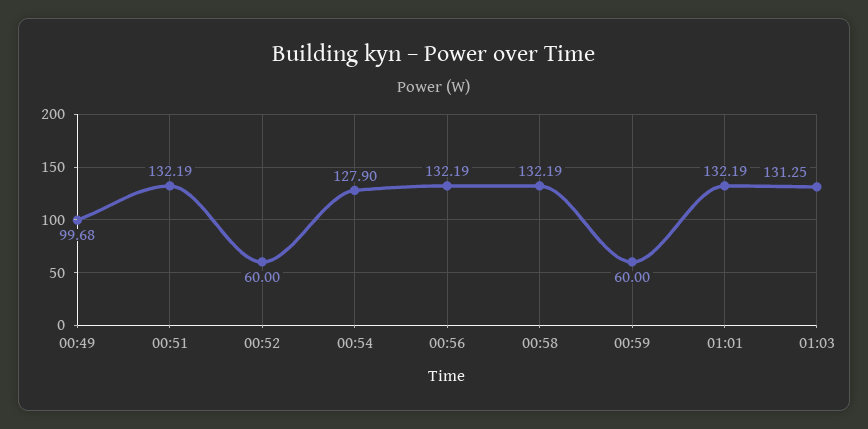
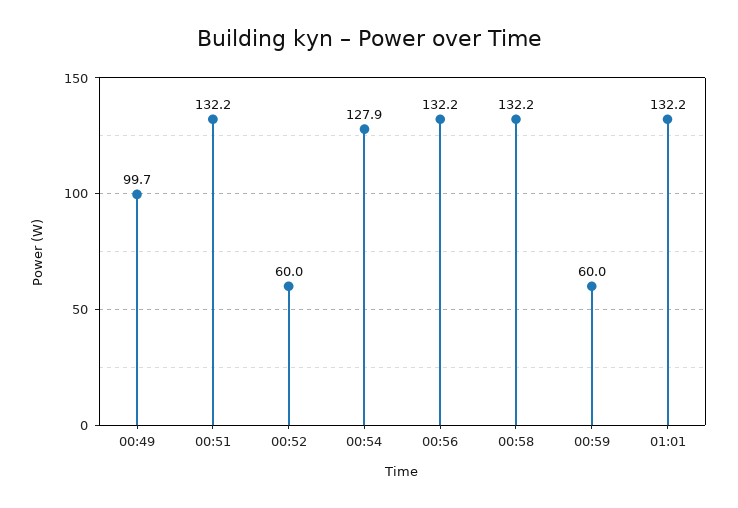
  {
    "00:49": 99.68,
    "00:51": 132.19,
    "00:52": 60,
    "00:54": 127.9,
    "00:56": 132.19,
    "00:58": 132.19,
    "00:59": 60,
-   "01:01": 132.19,
+   "01:01": 132.19
-   "01:03": 131.25
  }

